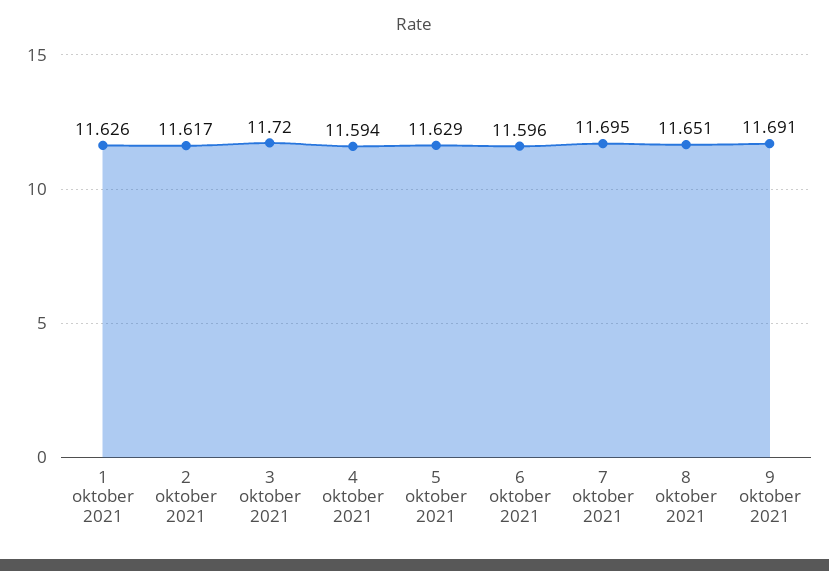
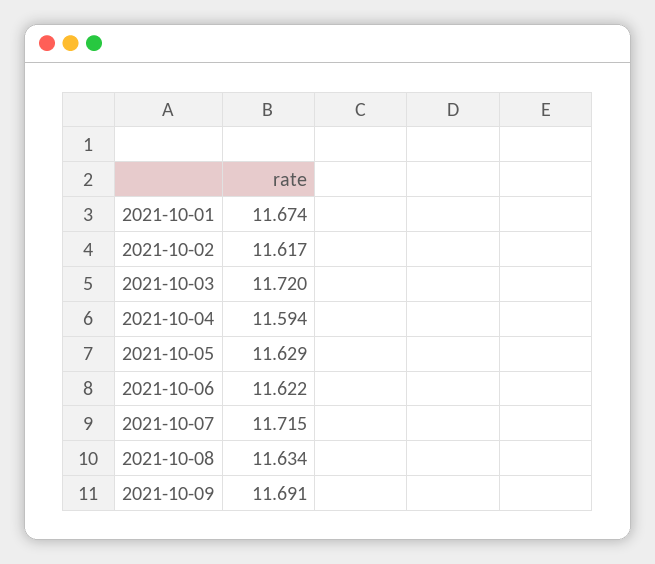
  {
-   "1 oktober 2021": 11.626,
+   "1 oktober 2021": 11.674,
    "2 oktober 2021": 11.617,
    "3 oktober 2021": 11.72,
    "4 oktober 2021": 11.594,
    "5 oktober 2021": 11.629,
-   "6 oktober 2021": 11.596,
+   "6 oktober 2021": 11.622,
-   "7 oktober 2021": 11.695,
+   "7 oktober 2021": 11.715,
-   "8 oktober 2021": 11.651,
+   "8 oktober 2021": 11.634,
    "9 oktober 2021": 11.691
  }

